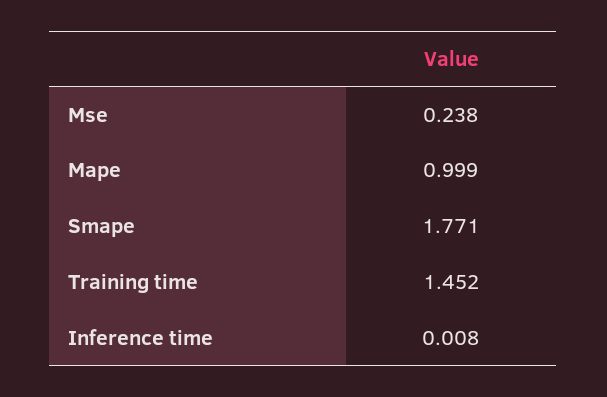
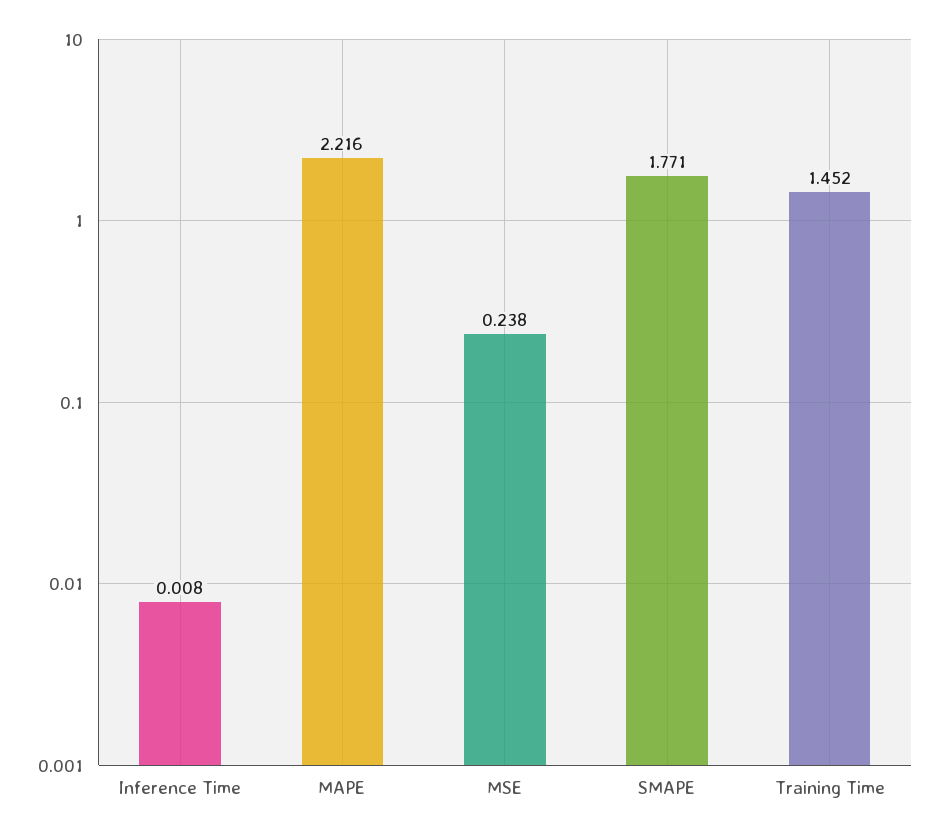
  {
    "Mse": 0.238,
-   "Mape": 0.999,
+   "Mape": 2.216,
    "Smape": 1.771,
    "Training time": 1.452,
    "Inference time": 0.008
  }

